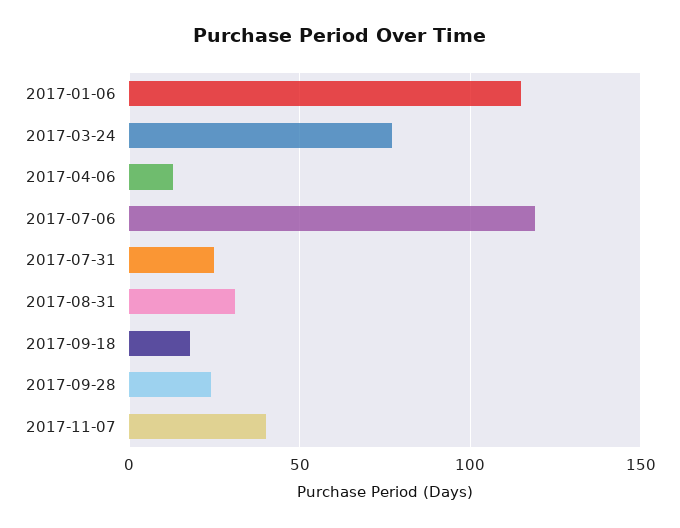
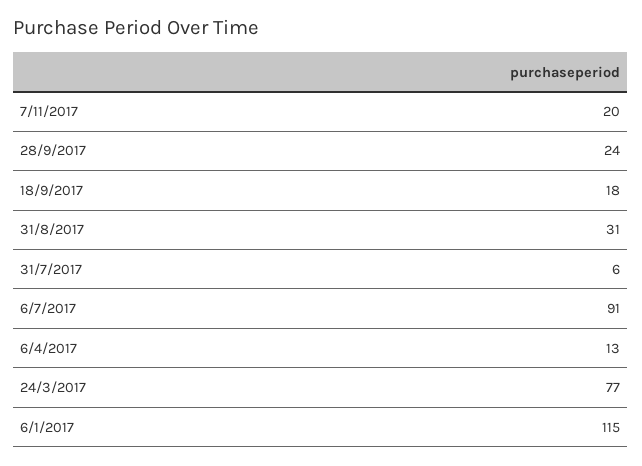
  {
    "2017-01-06": 115,
    "2017-03-24": 77,
    "2017-04-06": 13,
-   "2017-07-06": 120,
+   "2017-07-06": 91,
-   "2017-07-31": 25,
+   "2017-07-31": 6,
    "2017-08-31": 31,
    "2017-09-18": 18,
    "2017-09-28": 24,
-   "2017-11-07": 40
+   "2017-11-07": 20
  }

